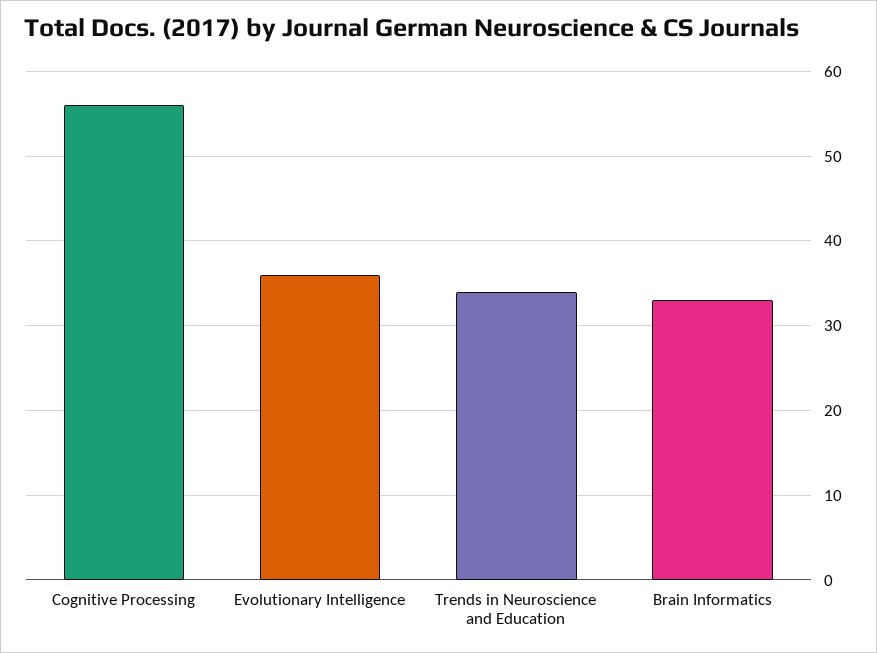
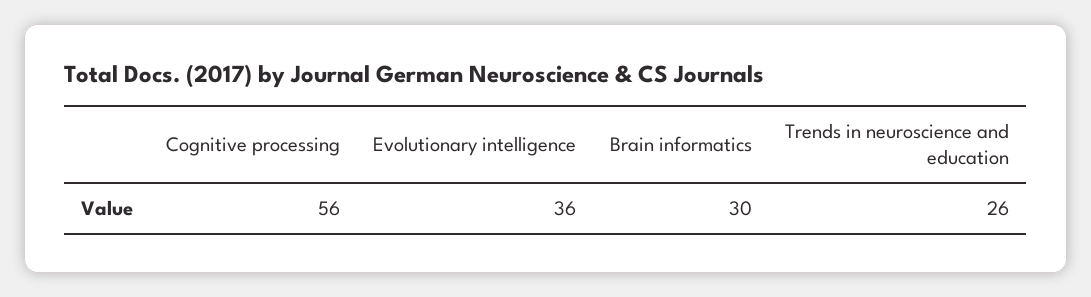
  {
    "Cognitive Processing": 56,
    "Evolutionary Intelligence": 36,
-   "Trends in Neuroscience and Education": 34,
+   "Trends in Neuroscience and Education": 26,
-   "Brain Informatics": 33
+   "Brain Informatics": 30
  }

